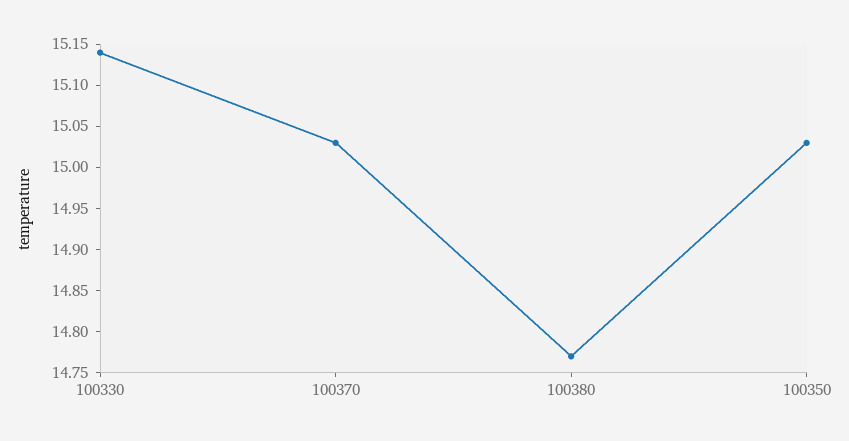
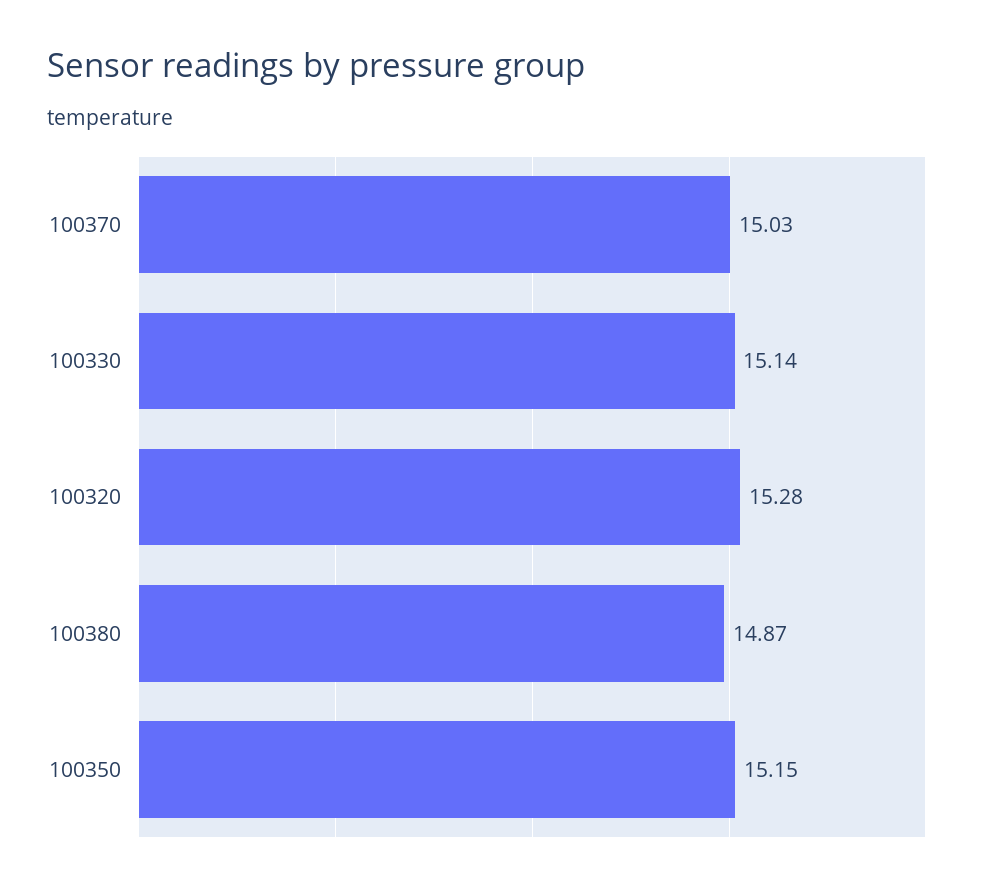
  {
    "100330": 15.14,
    "100370": 15.03,
-   "100380": 14.77,
+   "100380": 14.87,
-   "100350": 15.03
+   "100350": 15.15,
+   "100320": 15.28
  }

